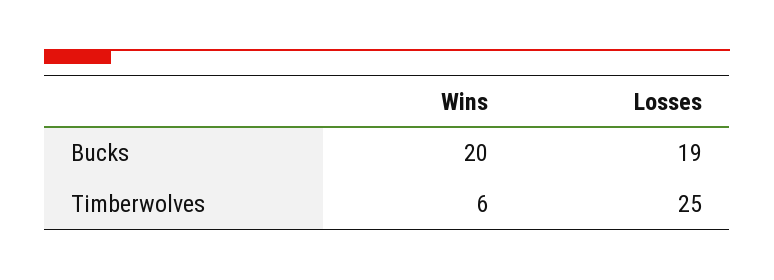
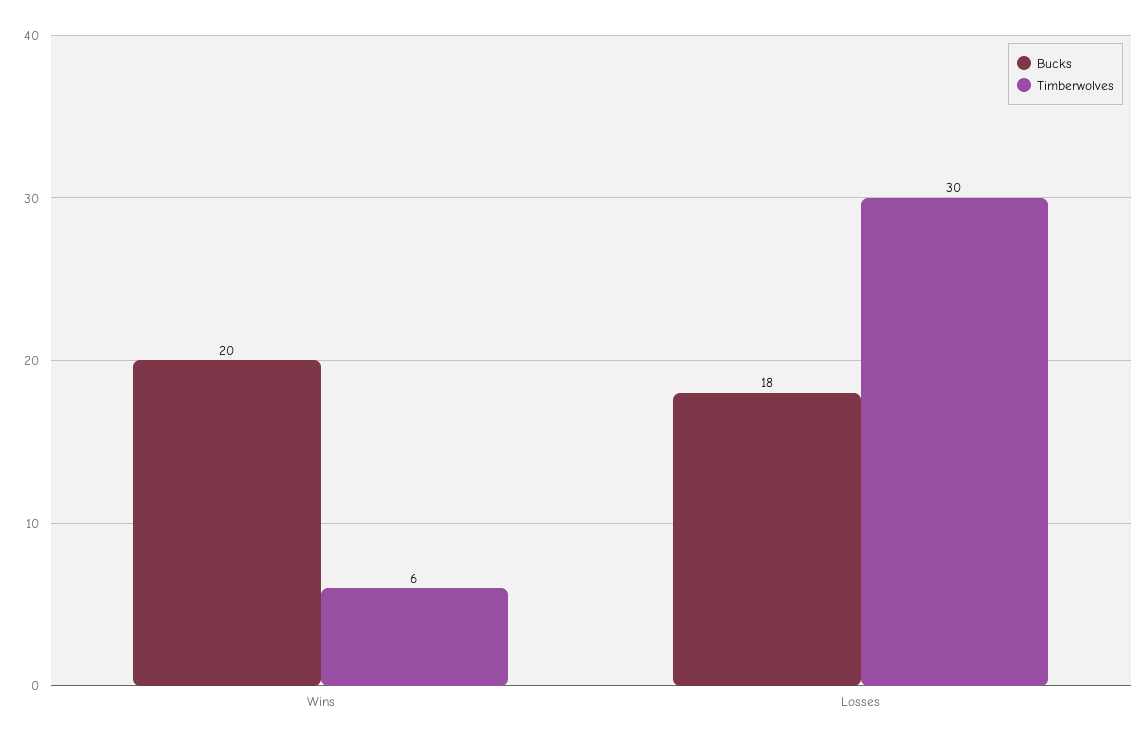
  {
    "Bucks": {
      "Wins": 20,
-     "Losses": 19
+     "Losses": 18
    },
    "Timberwolves": {
      "Wins": 6,
-     "Losses": 25
+     "Losses": 30
    }
  }

